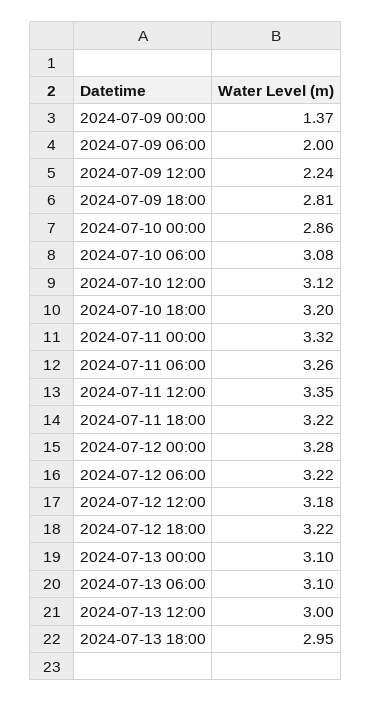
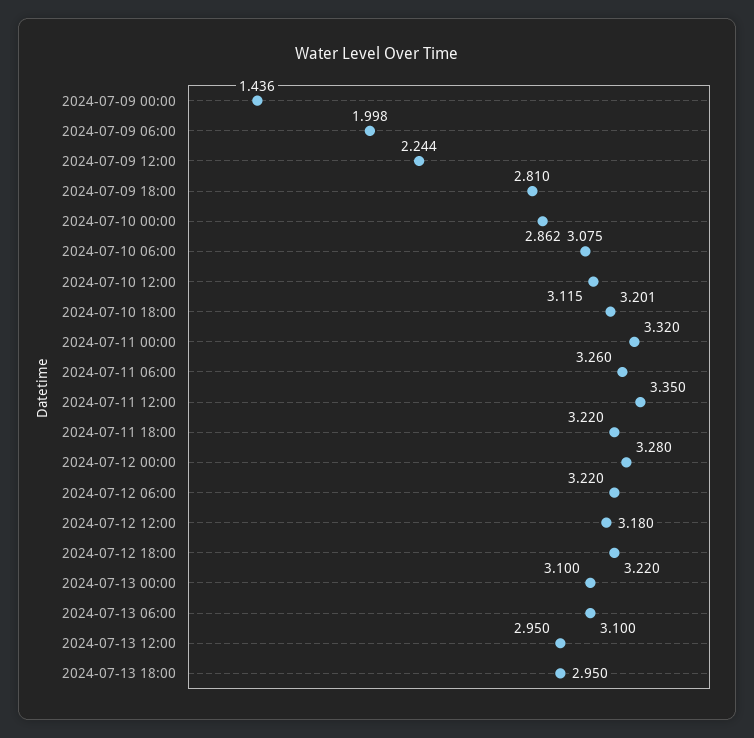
  {
-   "2024-07-09 00:00": 1.37,
+   "2024-07-09 00:00": 1.436,
    "2024-07-09 06:00": 1.998,
    "2024-07-09 12:00": 2.244,
    "2024-07-09 18:00": 2.81,
    "2024-07-10 00:00": 2.862,
    "2024-07-10 06:00": 3.075,
    "2024-07-10 12:00": 3.115,
    "2024-07-10 18:00": 3.201,
    "2024-07-11 00:00": 3.32,
    "2024-07-11 06:00": 3.26,
    "2024-07-11 12:00": 3.35,
    "2024-07-11 18:00": 3.22,
    "2024-07-12 00:00": 3.28,
    "2024-07-12 06:00": 3.22,
    "2024-07-12 12:00": 3.18,
    "2024-07-12 18:00": 3.22,
    "2024-07-13 00:00": 3.1,
    "2024-07-13 06:00": 3.1,
-   "2024-07-13 12:00": 3,
+   "2024-07-13 12:00": 2.95,
    "2024-07-13 18:00": 2.95
  }

